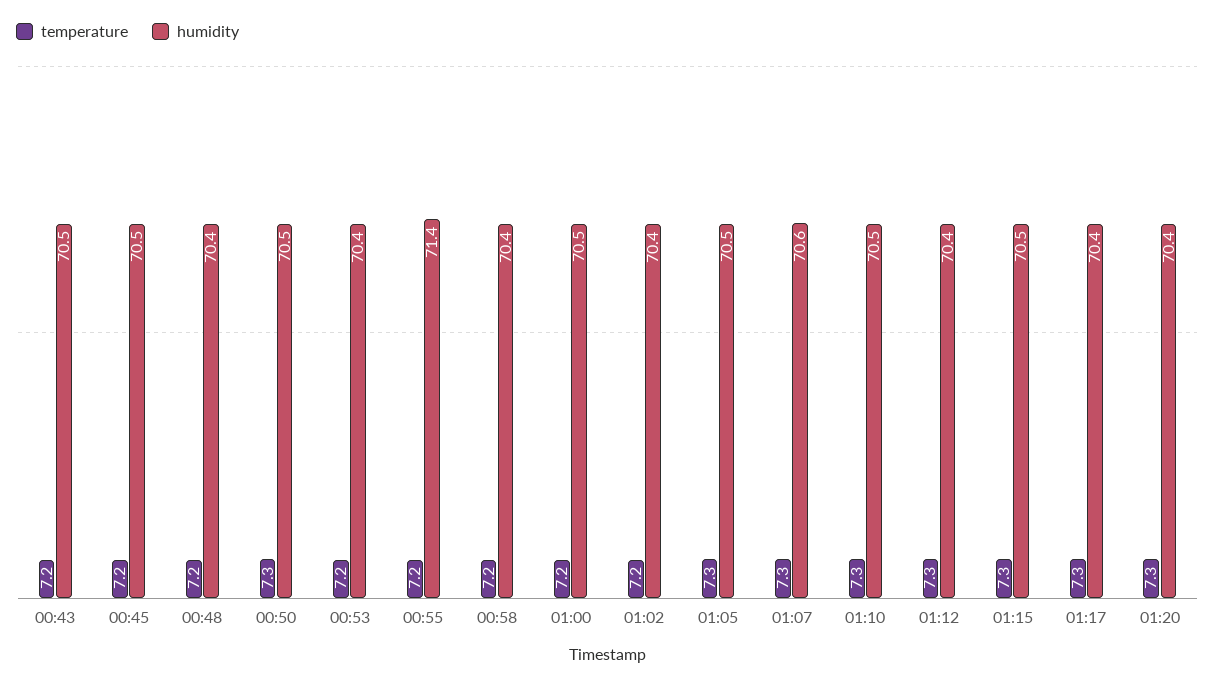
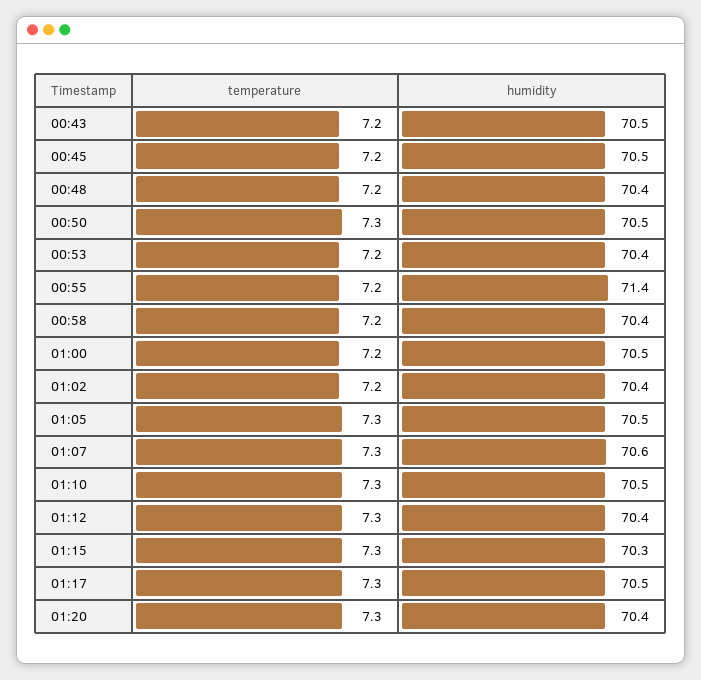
  {
    "temperature": {
      "00:43": 7.2,
      "00:45": 7.2,
      "00:48": 7.2,
      "00:50": 7.3,
      "00:53": 7.2,
      "00:55": 7.2,
      "00:58": 7.2,
      "01:00": 7.2,
      "01:02": 7.2,
      "01:05": 7.3,
      "01:07": 7.3,
      "01:10": 7.3,
      "01:12": 7.3,
      "01:15": 7.3,
      "01:17": 7.3,
      "01:20": 7.3
    },
    "humidity": {
      "00:43": 70.5,
      "00:45": 70.5,
      "00:48": 70.4,
      "00:50": 70.5,
      "00:53": 70.4,
      "00:55": 71.4,
      "00:58": 70.4,
      "01:00": 70.5,
      "01:02": 70.4,
      "01:05": 70.5,
      "01:07": 70.6,
      "01:10": 70.5,
      "01:12": 70.4,
-     "01:15": 70.5,
+     "01:15": 70.3,
-     "01:17": 70.4,
+     "01:17": 70.5,
      "01:20": 70.4
    }
  }

